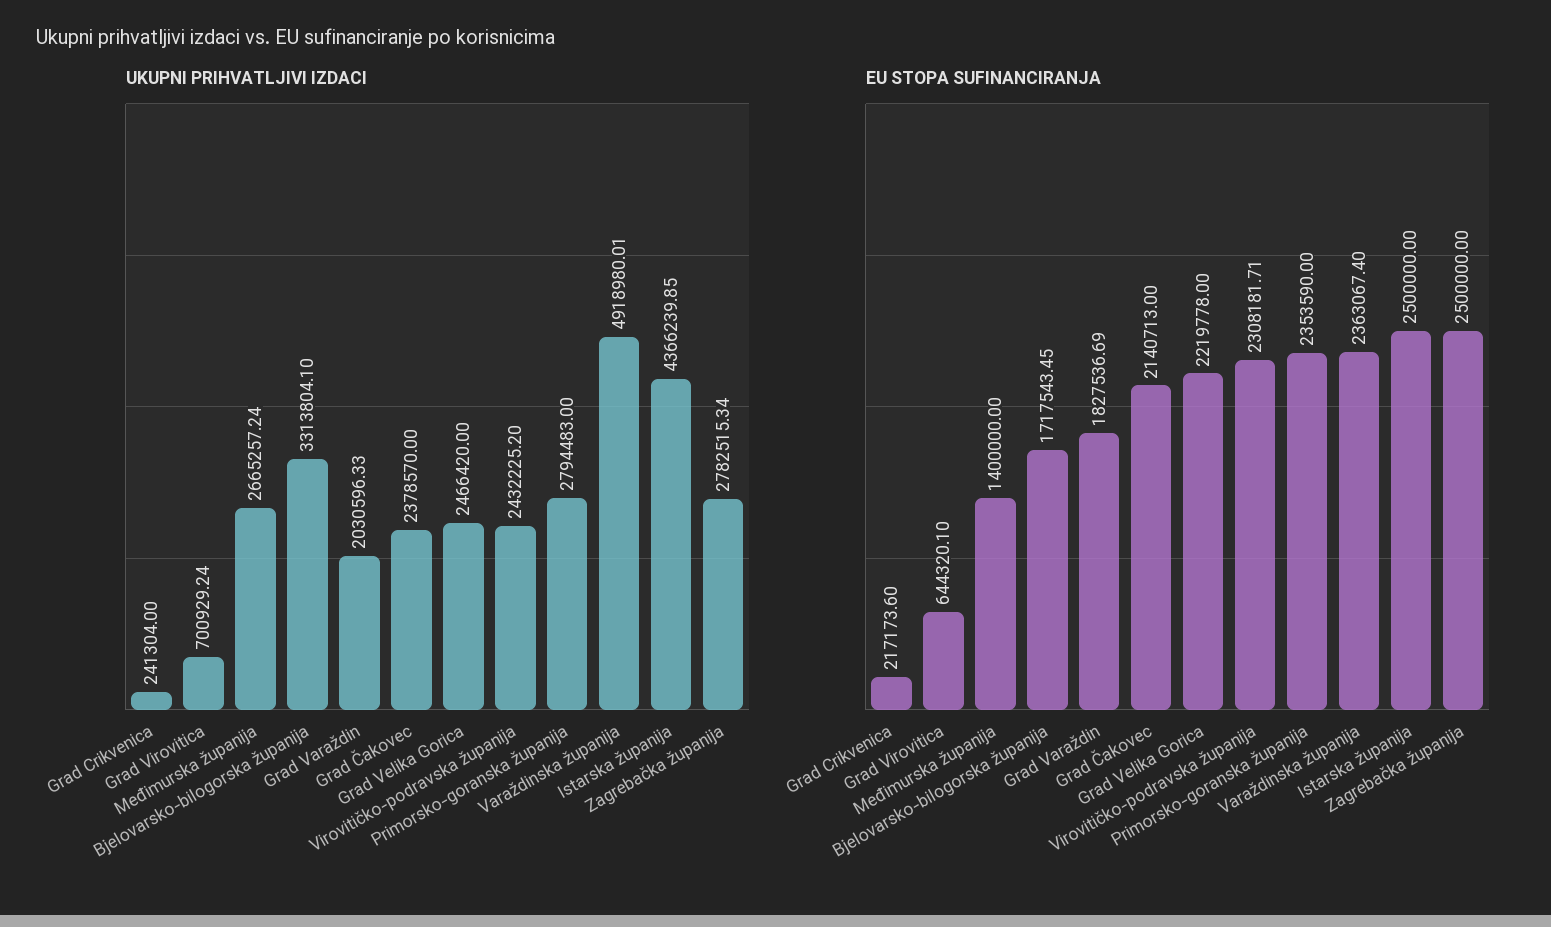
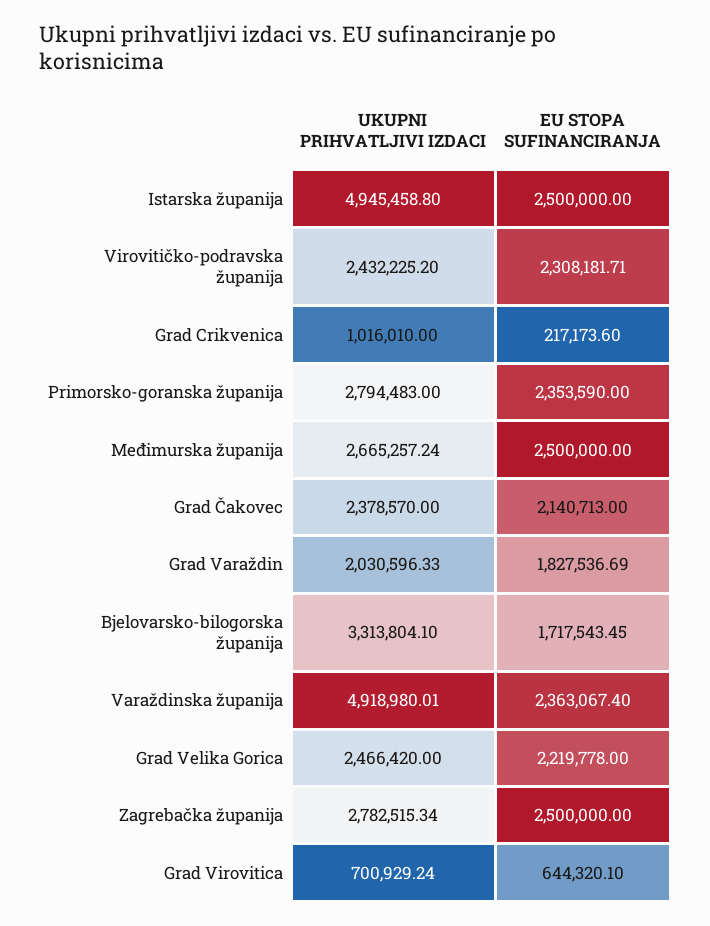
  {
    "UKUPNI PRIHVATLJIVI IZDACI": {
-     "Grad Crikvenica": 241304,
+     "Grad Crikvenica": 1016010,
      "Grad Virovitica": 700929.24,
      "Međimurska županija": 2665257.24,
      "Bjelovarsko-bilogorska županija": 3313804.1,
      "Grad Varaždin": 2030596.33,
      "Grad Čakovec": 2378570,
      "Grad Velika Gorica": 2466420,
      "Virovitičko-podravska županija": 2432225.2,
      "Primorsko-goranska županija": 2794483,
      "Varaždinska županija": 4918980.01,
-     "Istarska županija": 4366239.85,
+     "Istarska županija": 4945458.8,
      "Zagrebačka županija": 2782515.34
    },
    "EU STOPA SUFINANCIRANJA": {
      "Grad Crikvenica": 217173.6,
      "Grad Virovitica": 644320.1,
-     "Međimurska županija": 1400000,
+     "Međimurska županija": 2500000,
      "Bjelovarsko-bilogorska županija": 1717543.45,
      "Grad Varaždin": 1827536.69,
      "Grad Čakovec": 2140713,
      "Grad Velika Gorica": 2219778,
      "Virovitičko-podravska županija": 2308181.71,
      "Primorsko-goranska županija": 2353590,
      "Varaždinska županija": 2363067.4,
      "Istarska županija": 2500000,
      "Zagrebačka županija": 2500000
    }
  }

